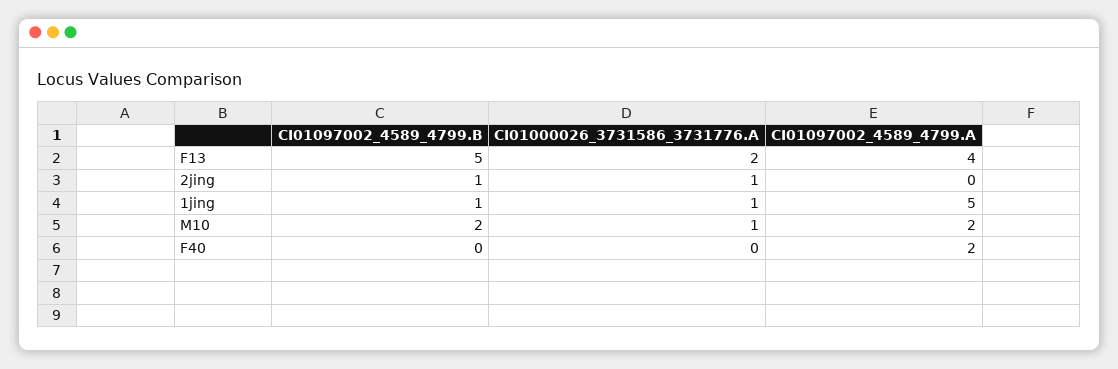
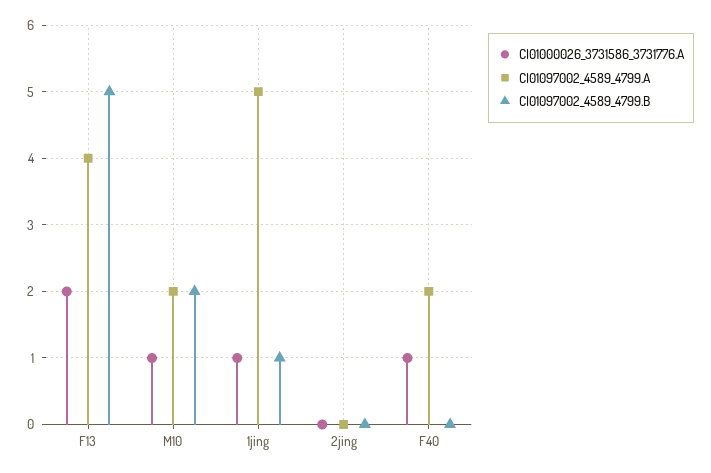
  {
    "CI01097002_4589_4799.B": {
      "F13": 5,
-     "2jing": 1,
+     "2jing": 0,
      "1jing": 1,
      "M10": 2,
      "F40": 0
    },
    "CI01000026_3731586_3731776.A": {
      "F13": 2,
-     "2jing": 1,
+     "2jing": 0,
      "1jing": 1,
      "M10": 1,
-     "F40": 0
+     "F40": 1
    },
    "CI01097002_4589_4799.A": {
      "F13": 4,
      "2jing": 0,
      "1jing": 5,
      "M10": 2,
      "F40": 2
    }
  }

